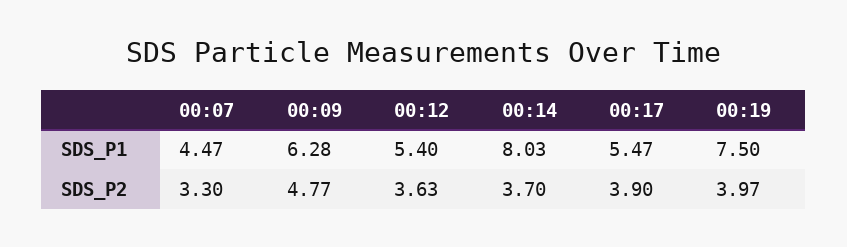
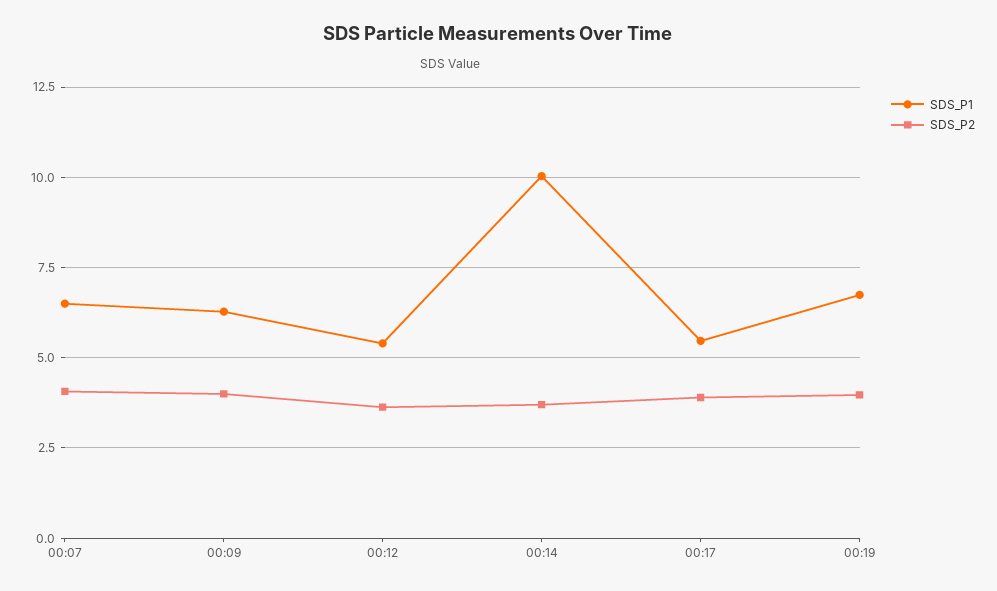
  {
    "SDS_P1": {
-     "00:07": 4.47,
+     "00:07": 6.5,
      "00:09": 6.28,
      "00:12": 5.4,
-     "00:14": 8.03,
+     "00:14": 10,
      "00:17": 5.47,
-     "00:19": 7.5
+     "00:19": 6.75
    },
    "SDS_P2": {
-     "00:07": 3.3,
+     "00:07": 4,
-     "00:09": 4.77,
+     "00:09": 4,
      "00:12": 3.63,
      "00:14": 3.7,
      "00:17": 3.9,
      "00:19": 3.97
    }
  }

